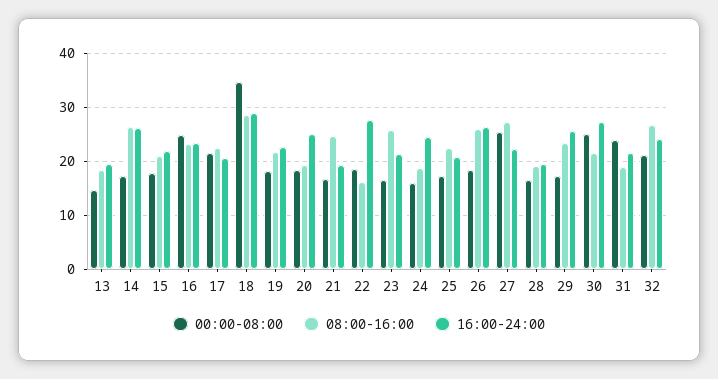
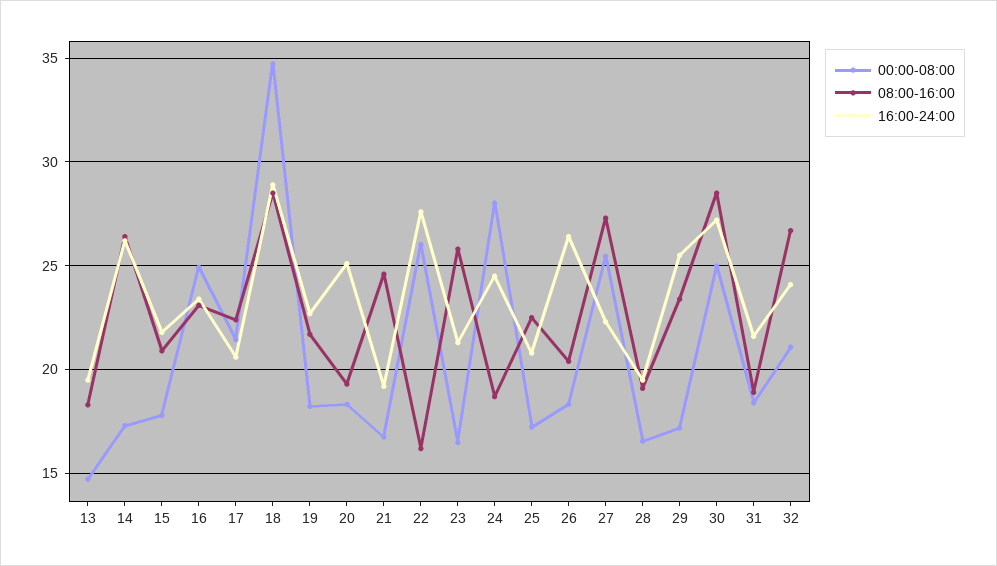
  {
    "00:00-08:00": {
      "13": 14.5,
      "14": 17.5,
      "15": 18,
      "16": 25,
      "17": 21.5,
      "18": 34.5,
      "19": 18,
      "20": 18.5,
      "21": 17,
-     "22": 18,
+     "22": 26,
      "23": 16.5,
-     "24": 16,
+     "24": 28,
      "25": 17,
      "26": 18.5,
      "27": 25.5,
      "28": 16.5,
      "29": 17,
      "30": 25,
-     "31": 24,
+     "31": 18.5,
      "32": 21
    },
    "08:00-16:00": {
      "13": 18.5,
      "14": 26.5,
      "15": 21,
      "16": 23,
      "17": 22.5,
      "18": 28.5,
      "19": 21.5,
      "20": 19.5,
      "21": 24.5,
      "22": 16,
      "23": 26,
      "24": 18.5,
      "25": 22.5,
-     "26": 26,
+     "26": 20.5,
      "27": 27.5,
      "28": 19,
      "29": 23.5,
-     "30": 22,
+     "30": 28.5,
      "31": 19,
      "32": 26.5
    },
    "16:00-24:00": {
      "13": 19.5,
      "14": 26,
      "15": 22,
      "16": 23.5,
      "17": 20.5,
      "18": 29,
      "19": 22.5,
      "20": 25,
      "21": 19,
      "22": 27.5,
      "23": 21.5,
      "24": 24.5,
      "25": 21,
      "26": 26.5,
      "27": 22.5,
      "28": 19.5,
      "29": 25.5,
      "30": 27,
      "31": 21.5,
      "32": 24
    }
  }

